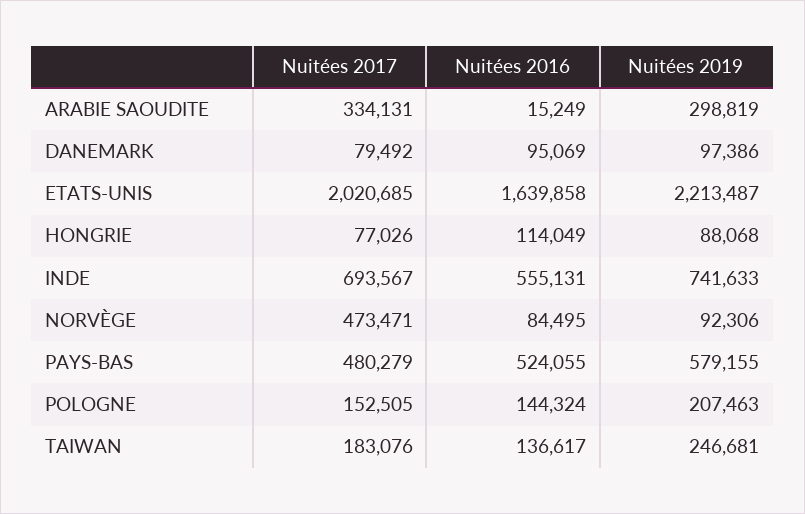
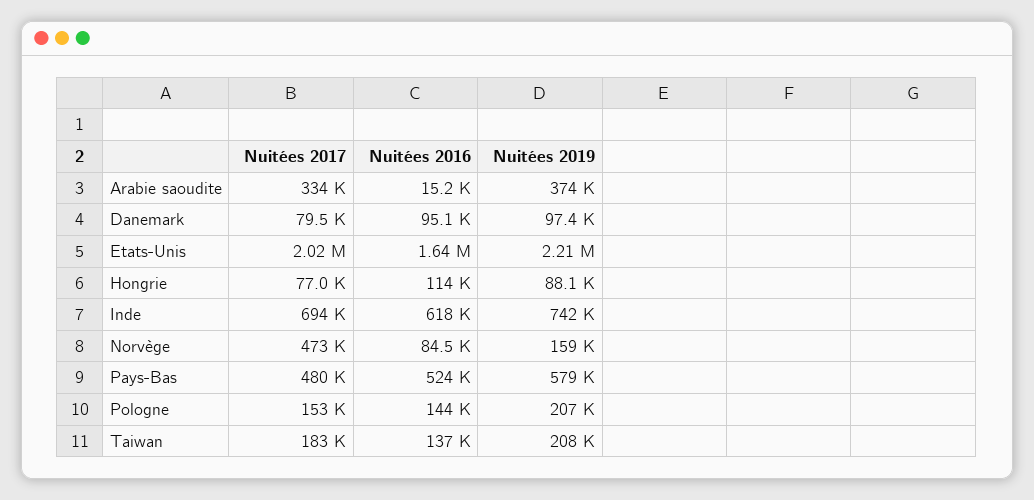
  {
    "Nuitées 2017": {
      "ARABIE SAOUDITE": 334131,
      "DANEMARK": 79492,
      "ETATS-UNIS": 2020685,
      "HONGRIE": 77026,
      "INDE": 693567,
      "NORVÈGE": 473471,
      "PAYS-BAS": 480279,
      "POLOGNE": 152505,
      "TAIWAN": 183076
    },
    "Nuitées 2016": {
      "ARABIE SAOUDITE": 15249,
      "DANEMARK": 95069,
      "ETATS-UNIS": 1639858,
      "HONGRIE": 114049,
-     "INDE": 555131,
+     "INDE": 618000,
      "NORVÈGE": 84495,
      "PAYS-BAS": 524055,
      "POLOGNE": 144324,
      "TAIWAN": 136617
    },
    "Nuitées 2019": {
-     "ARABIE SAOUDITE": 298819,
+     "ARABIE SAOUDITE": 374000,
      "DANEMARK": 97386,
      "ETATS-UNIS": 2213487,
      "HONGRIE": 88068,
      "INDE": 741633,
-     "NORVÈGE": 92306,
+     "NORVÈGE": 159000,
      "PAYS-BAS": 579155,
      "POLOGNE": 207463,
-     "TAIWAN": 246681
+     "TAIWAN": 208000
    }
  }

